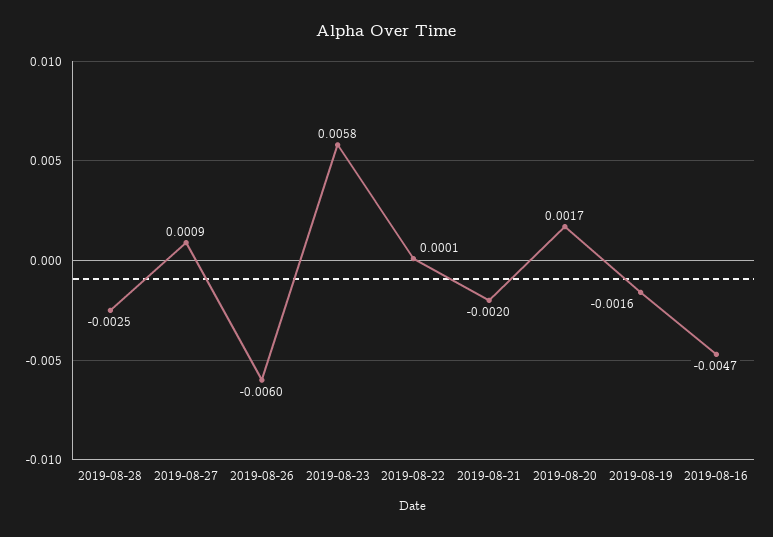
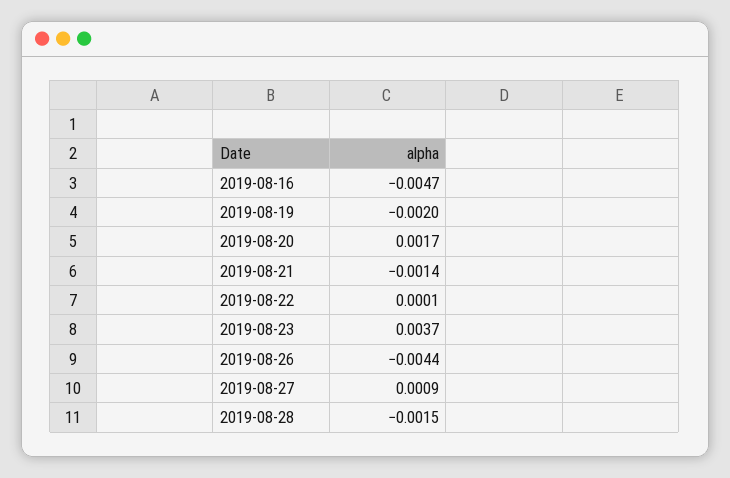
  {
-   "2019-08-28": -0.0025,
+   "2019-08-28": -0.0015,
    "2019-08-27": 0.0009,
-   "2019-08-26": -0.006,
+   "2019-08-26": -0.0044,
-   "2019-08-23": 0.0058,
+   "2019-08-23": 0.0037,
    "2019-08-22": 0.0001,
-   "2019-08-21": -0.002,
+   "2019-08-21": -0.0014,
    "2019-08-20": 0.0017,
-   "2019-08-19": -0.0016,
+   "2019-08-19": -0.002,
    "2019-08-16": -0.0047
  }

